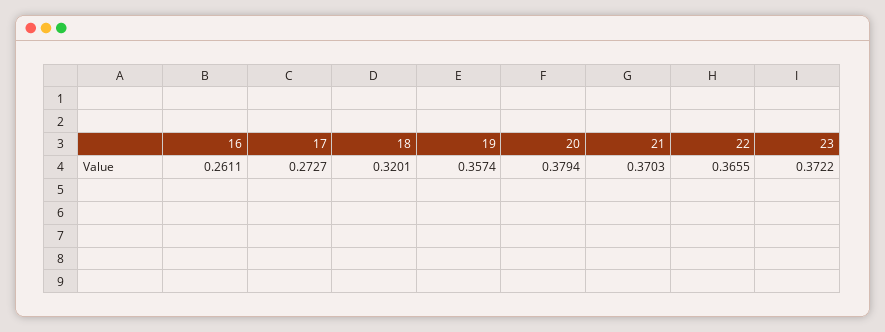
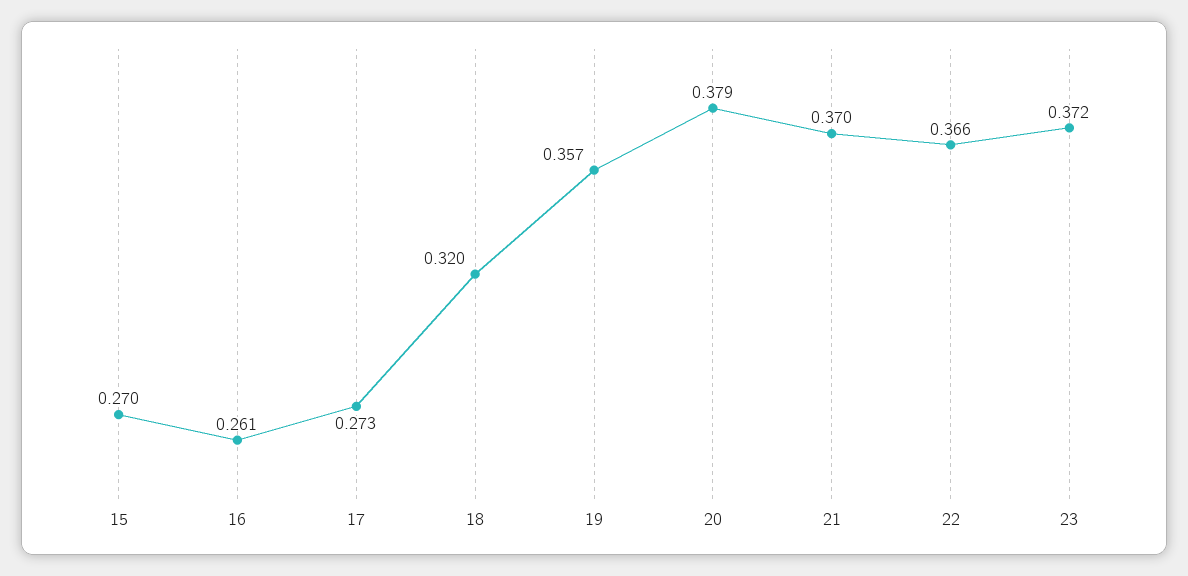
  {
    "16": 0.2611,
    "17": 0.2727,
    "18": 0.3201,
    "19": 0.3574,
    "20": 0.3794,
    "21": 0.3703,
    "22": 0.3655,
-   "23": 0.3722
+   "23": 0.3722,
+   "15": 0.27
  }

